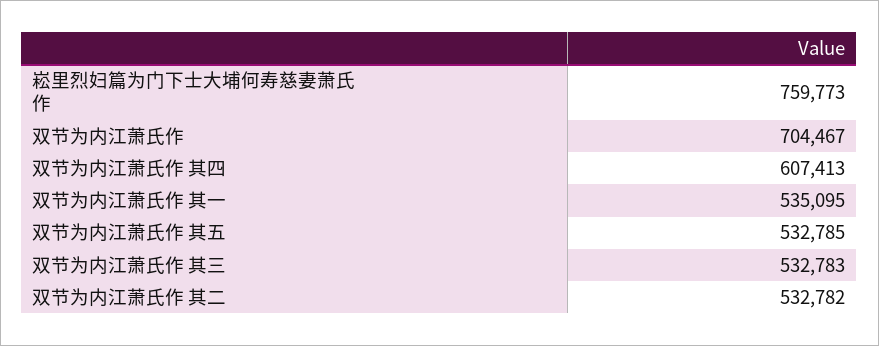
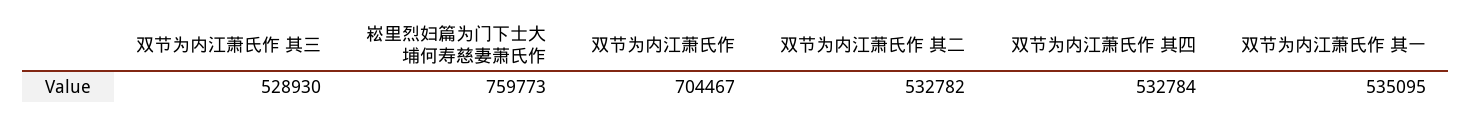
  {
    "崧里烈妇篇为门下士大埔何寿慈妻萧氏作": 759773,
    "双节为内江萧氏作": 704467,
-   "双节为内江萧氏作 其四": 607413,
+   "双节为内江萧氏作 其四": 532784,
    "双节为内江萧氏作 其一": 535095,
-   "双节为内江萧氏作 其五": 532785,
-   "双节为内江萧氏作 其三": 532783,
+   "双节为内江萧氏作 其三": 528930,
    "双节为内江萧氏作 其二": 532782
  }

